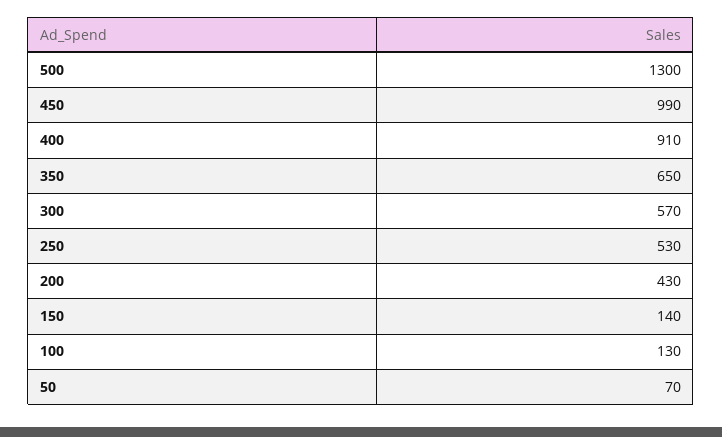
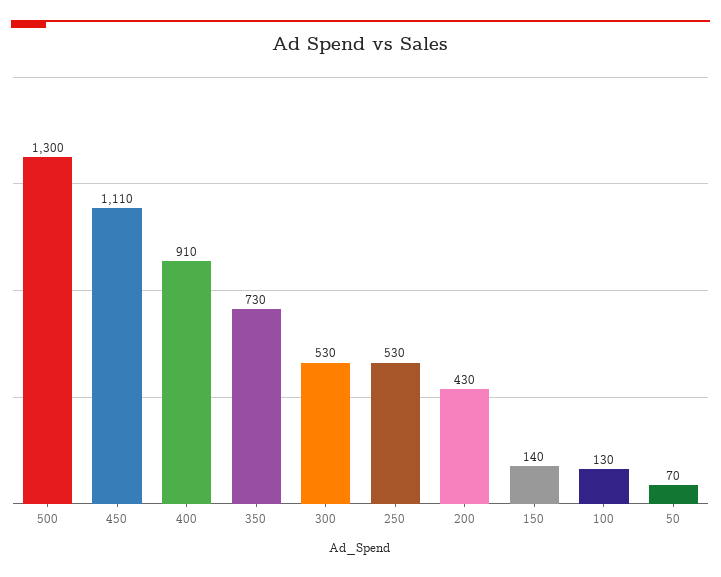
  {
    "500": 1300,
-   "450": 990,
+   "450": 1110,
    "400": 910,
-   "350": 650,
+   "350": 730,
-   "300": 570,
+   "300": 530,
    "250": 530,
    "200": 430,
    "150": 140,
    "100": 130,
    "50": 70
  }

